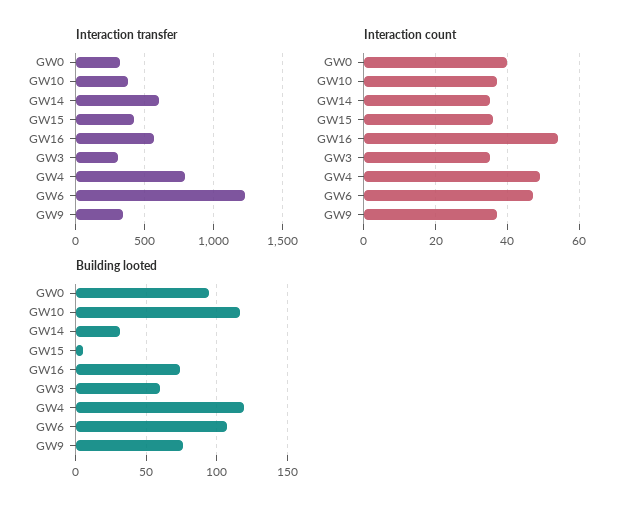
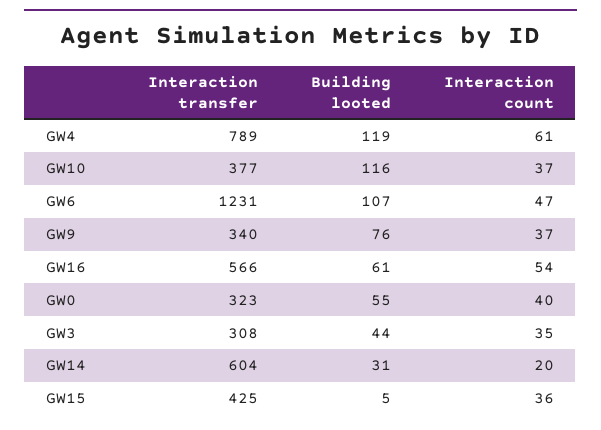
  {
    "Interaction transfer": {
      "GW0": 323,
      "GW10": 377,
      "GW14": 604,
      "GW15": 425,
      "GW16": 566,
      "GW3": 308,
      "GW4": 789,
      "GW6": 1231,
      "GW9": 340
    },
    "Interaction count": {
      "GW0": 40,
      "GW10": 37,
-     "GW14": 35,
+     "GW14": 20,
      "GW15": 36,
      "GW16": 54,
      "GW3": 35,
-     "GW4": 50,
+     "GW4": 61,
      "GW6": 47,
      "GW9": 37
    },
    "Building looted": {
-     "GW0": 95,
+     "GW0": 55,
      "GW10": 116,
      "GW14": 31,
      "GW15": 5,
-     "GW16": 75,
+     "GW16": 61,
-     "GW3": 60,
+     "GW3": 44,
      "GW4": 119,
      "GW6": 107,
      "GW9": 76
    }
  }

